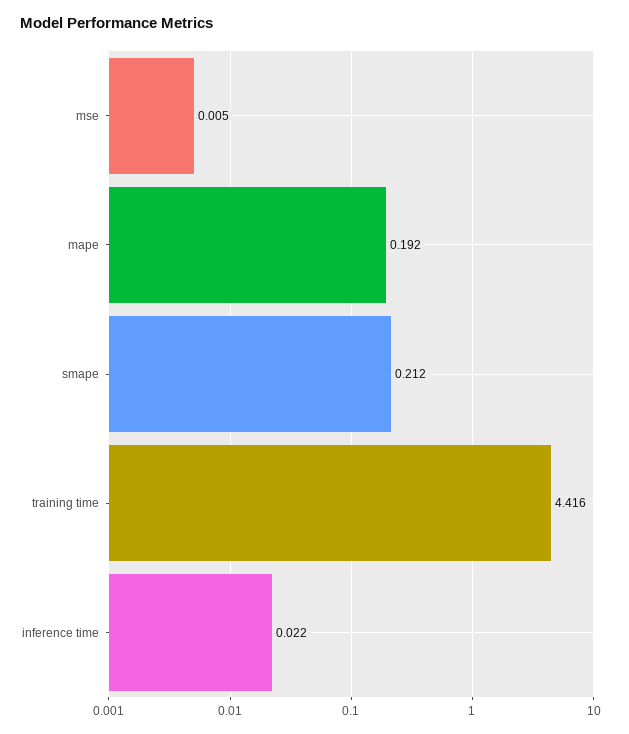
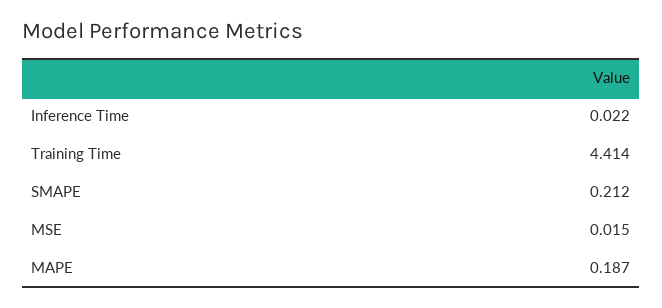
  {
-   "mse": 0.005,
+   "mse": 0.015,
-   "mape": 0.192,
+   "mape": 0.187,
    "smape": 0.212,
-   "training time": 4.416,
+   "training time": 4.414,
    "inference time": 0.022
  }

